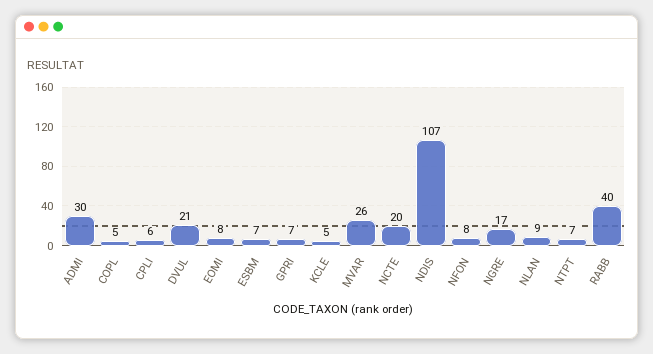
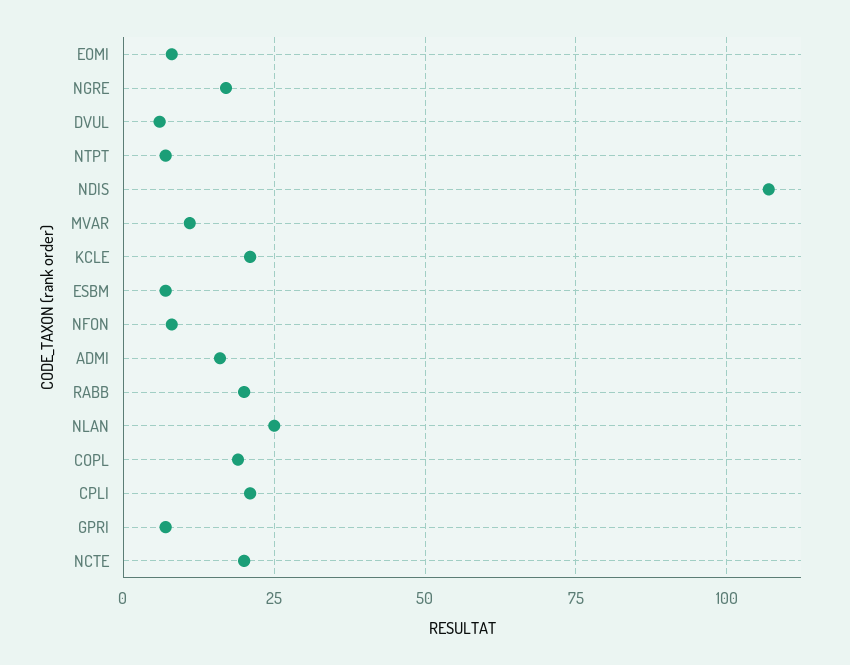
  {
-   "ADMI": 30,
+   "ADMI": 15,
-   "COPL": 5,
+   "COPL": 20,
-   "CPLI": 6,
+   "CPLI": 20,
-   "DVUL": 21,
+   "DVUL": 5,
    "EOMI": 8,
    "ESBM": 7,
    "GPRI": 7,
-   "KCLE": 5,
+   "KCLE": 20,
-   "MVAR": 26,
+   "MVAR": 10,
    "NCTE": 20,
    "NDIS": 107,
    "NFON": 8,
    "NGRE": 17,
-   "NLAN": 9,
+   "NLAN": 25,
    "NTPT": 7,
-   "RABB": 40
+   "RABB": 20
  }

